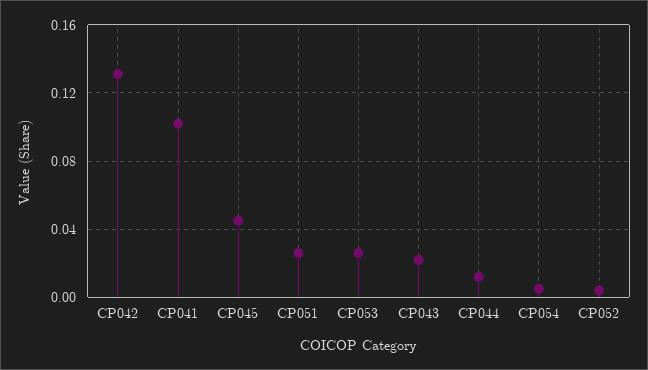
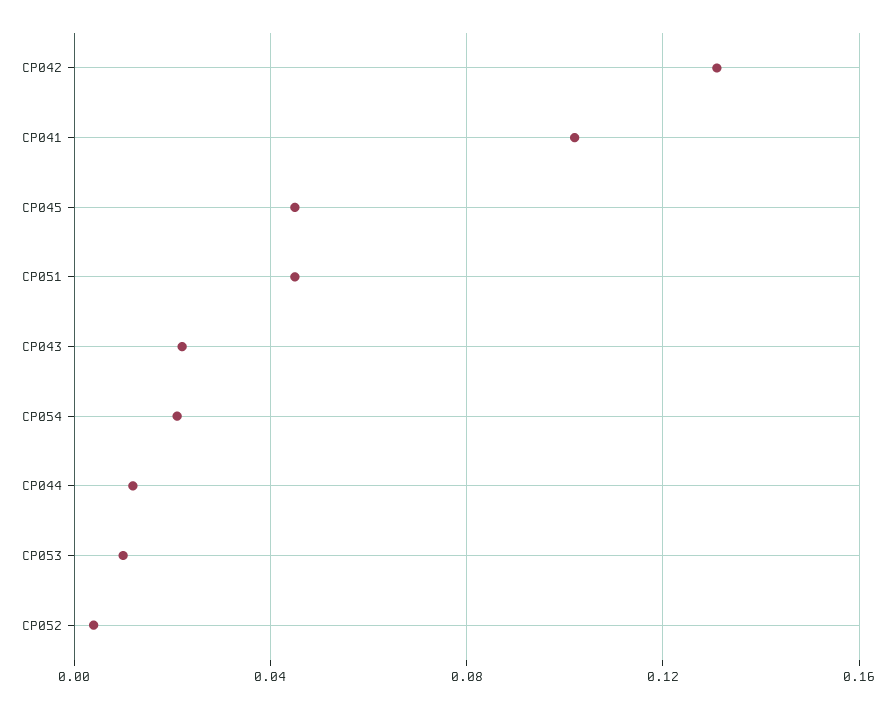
  {
    "CP042": 0.13,
    "CP041": 0.1,
    "CP045": 0.045,
-   "CP051": 0.025,
+   "CP051": 0.045,
-   "CP053": 0.025,
+   "CP053": 0.01,
    "CP043": 0.02,
    "CP044": 0.01,
-   "CP054": 0.005,
+   "CP054": 0.02,
    "CP052": 0.005
  }

